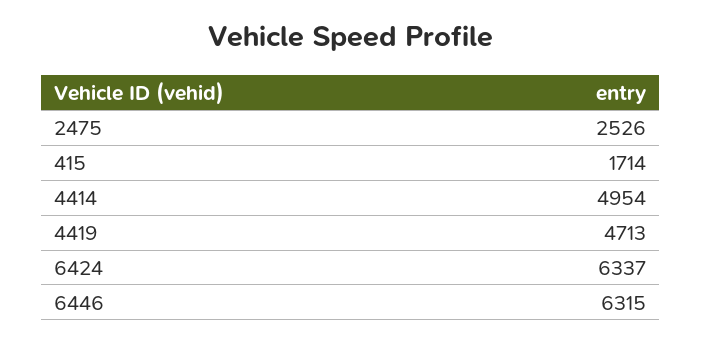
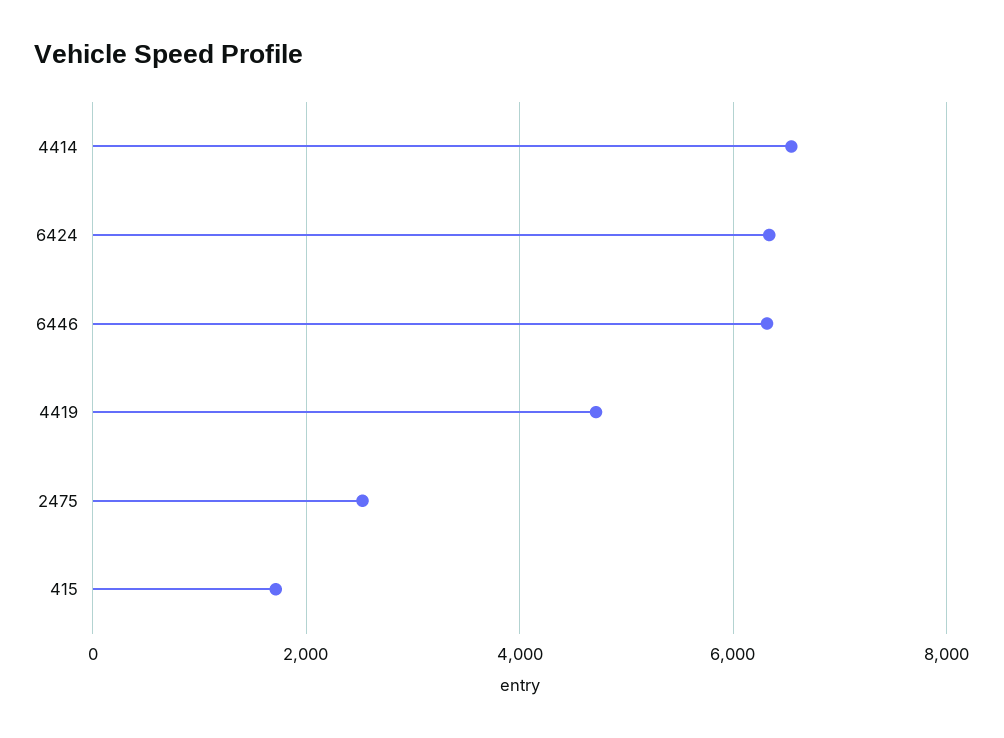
  {
    "2475": 2526,
    "415": 1714,
-   "4414": 4954,
+   "4414": 6600,
    "4419": 4713,
    "6424": 6337,
    "6446": 6315
  }

